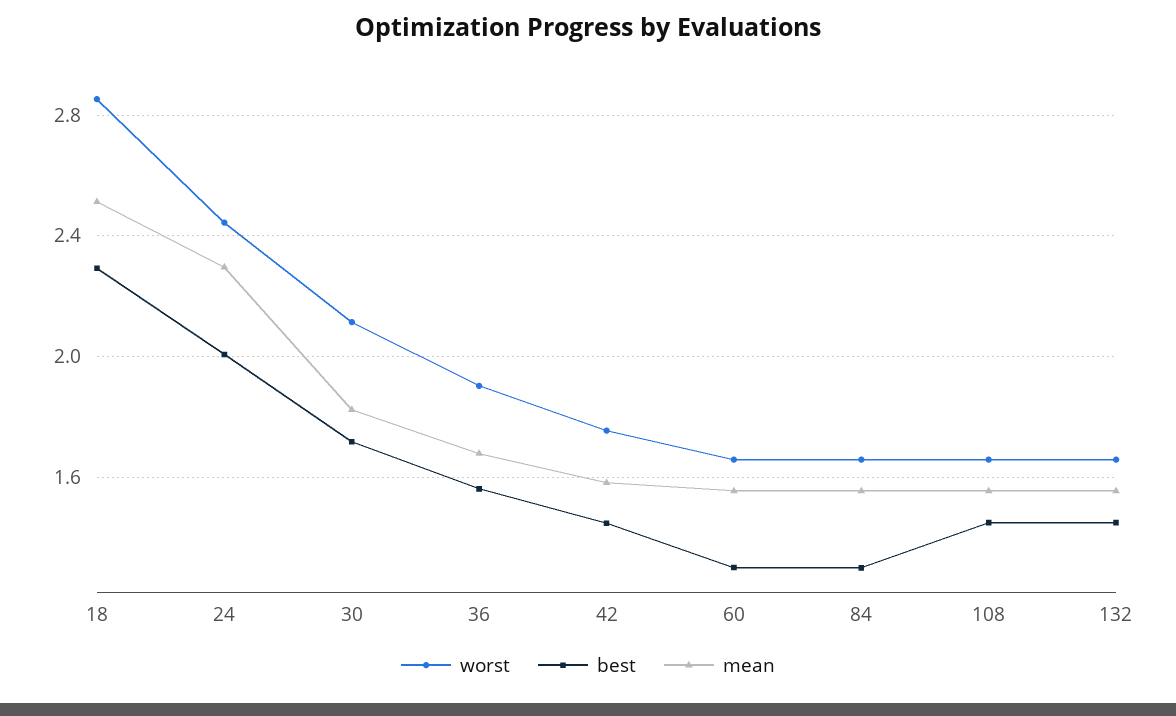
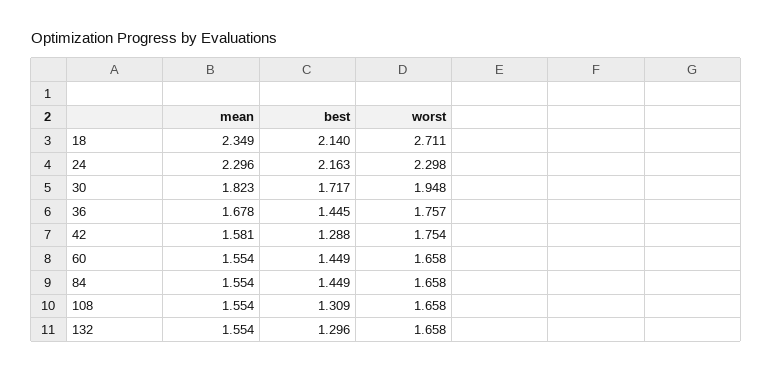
  {
    "worst": {
-     "18": 2.85,
+     "18": 2.711,
-     "24": 2.45,
+     "24": 2.298,
-     "30": 2.1,
+     "30": 1.948,
-     "36": 1.9,
+     "36": 1.757,
      "42": 1.754,
      "60": 1.658,
      "84": 1.658,
      "108": 1.658,
      "132": 1.658
    },
    "best": {
-     "18": 2.3,
+     "18": 2.14,
-     "24": 2,
+     "24": 2.163,
      "30": 1.717,
-     "36": 1.55,
+     "36": 1.445,
-     "42": 1.45,
+     "42": 1.288,
-     "60": 1.3,
+     "60": 1.449,
-     "84": 1.3,
+     "84": 1.449,
-     "108": 1.45,
+     "108": 1.309,
-     "132": 1.45
+     "132": 1.296
    },
    "mean": {
-     "18": 2.5,
+     "18": 2.349,
      "24": 2.296,
      "30": 1.823,
      "36": 1.678,
      "42": 1.581,
      "60": 1.554,
      "84": 1.554,
      "108": 1.554,
      "132": 1.554
    }
  }

